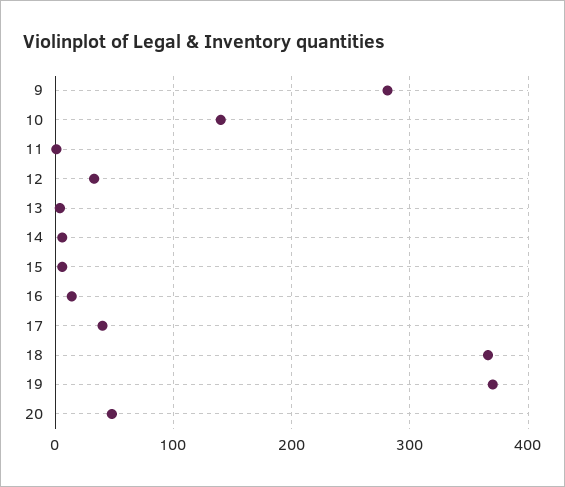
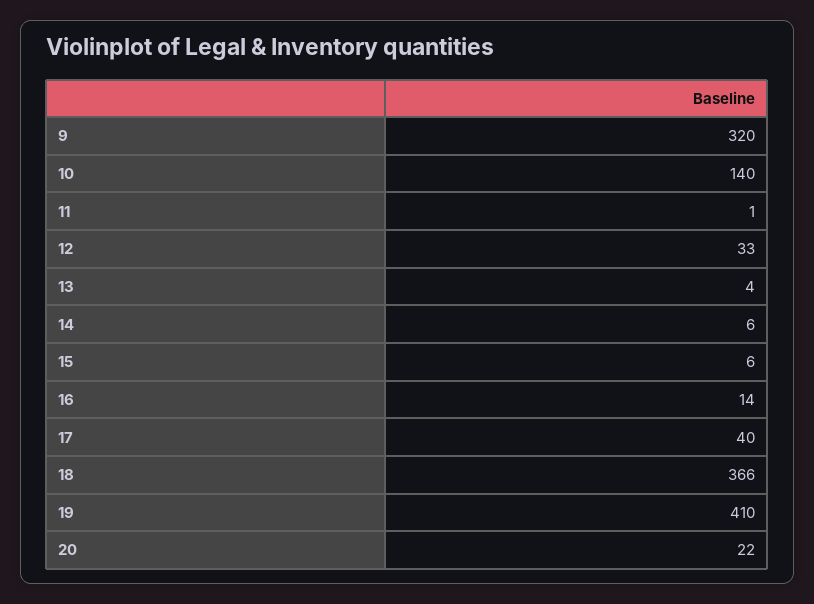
  {
-   "9": 280,
+   "9": 320,
    "10": 140,
    "11": 1,
    "12": 33,
    "13": 4,
    "14": 6,
    "15": 6,
    "16": 14,
    "17": 40,
    "18": 366,
-   "19": 370,
+   "19": 410,
-   "20": 50
+   "20": 22
  }

